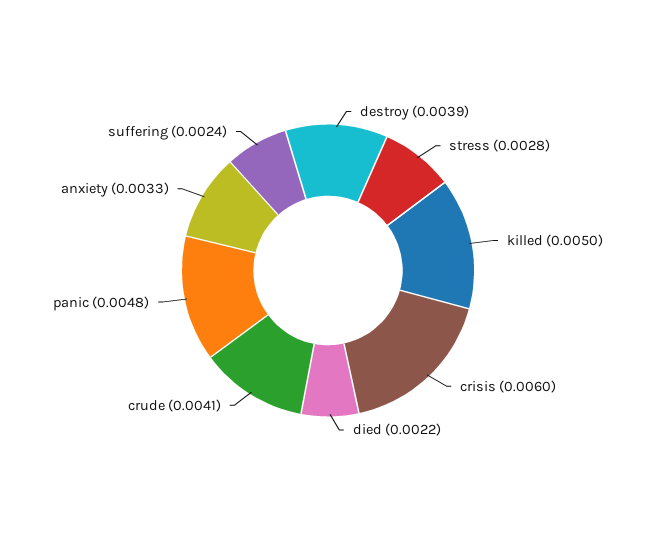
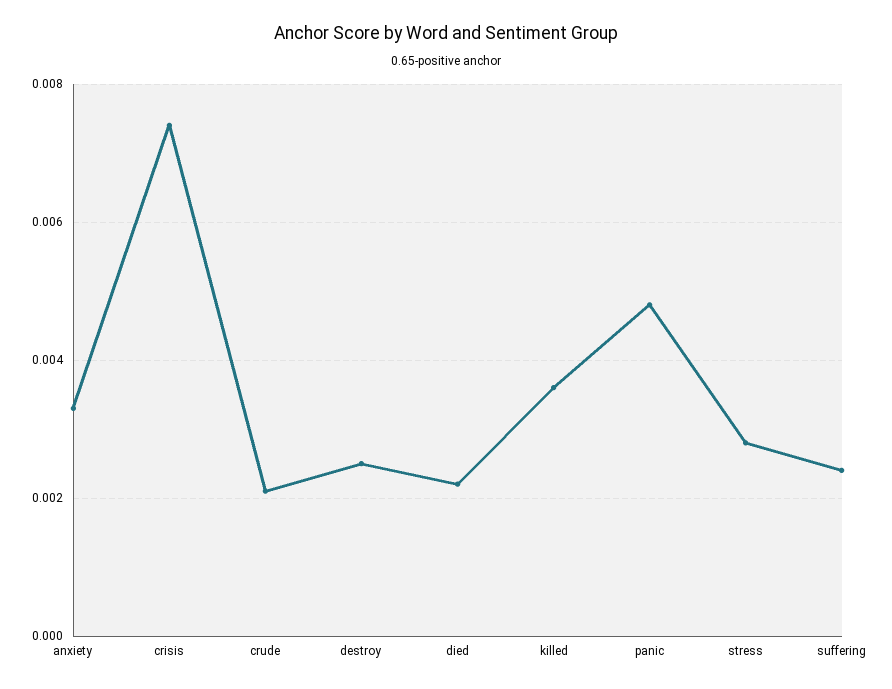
  {
-   "destroy": 0.0039,
+   "destroy": 0.0025,
    "stress": 0.0028,
-   "killed": 0.005,
+   "killed": 0.0035,
-   "crisis": 0.006,
+   "crisis": 0.0075,
    "died": 0.0022,
-   "crude": 0.0041,
+   "crude": 0.002,
    "panic": 0.0048,
    "anxiety": 0.0033,
    "suffering": 0.0024
  }

